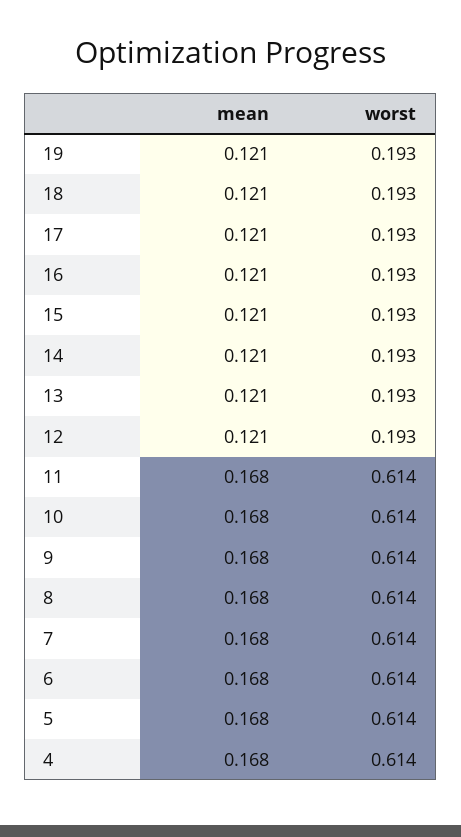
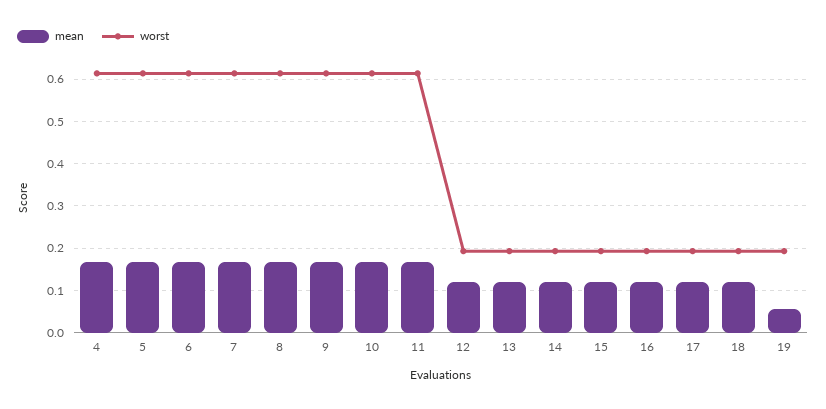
  {
    "mean": {
-     "19": 0.121,
+     "19": 0.06,
      "18": 0.121,
      "17": 0.121,
      "16": 0.121,
      "15": 0.121,
      "14": 0.121,
      "13": 0.121,
      "12": 0.121,
      "11": 0.168,
      "10": 0.168,
      "9": 0.168,
      "8": 0.168,
      "7": 0.168,
      "6": 0.168,
      "5": 0.168,
      "4": 0.168
    },
    "worst": {
      "19": 0.193,
      "18": 0.193,
      "17": 0.193,
      "16": 0.193,
      "15": 0.193,
      "14": 0.193,
      "13": 0.193,
      "12": 0.193,
      "11": 0.614,
      "10": 0.614,
      "9": 0.614,
      "8": 0.614,
      "7": 0.614,
      "6": 0.614,
      "5": 0.614,
      "4": 0.614
    }
  }

